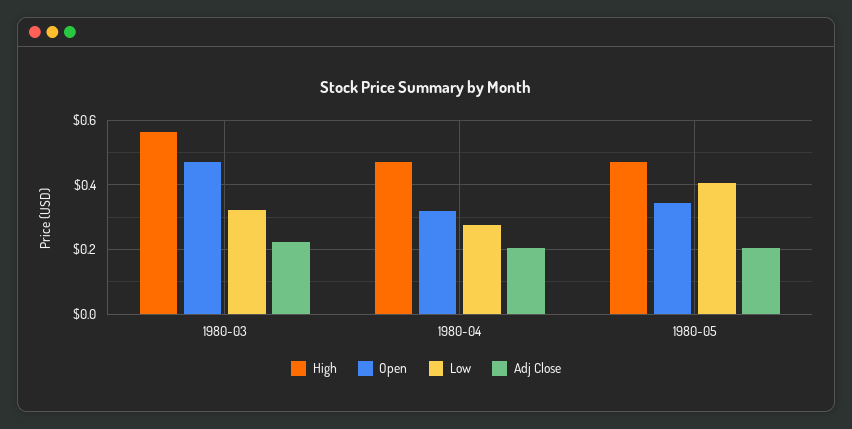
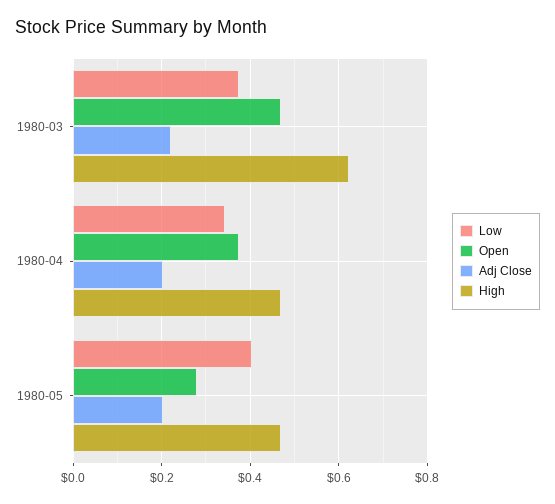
  {
    "High": {
-     "1980-03": 0.56,
+     "1980-03": 0.62,
      "1980-04": 0.46,
      "1980-05": 0.46
    },
    "Open": {
      "1980-03": 0.46,
-     "1980-04": 0.32,
+     "1980-04": 0.38,
-     "1980-05": 0.34
+     "1980-05": 0.28
    },
    "Low": {
-     "1980-03": 0.32,
+     "1980-03": 0.38,
-     "1980-04": 0.28,
+     "1980-04": 0.34,
      "1980-05": 0.4
    },
    "Adj Close": {
      "1980-03": 0.22,
      "1980-04": 0.2,
      "1980-05": 0.2
    }
  }

